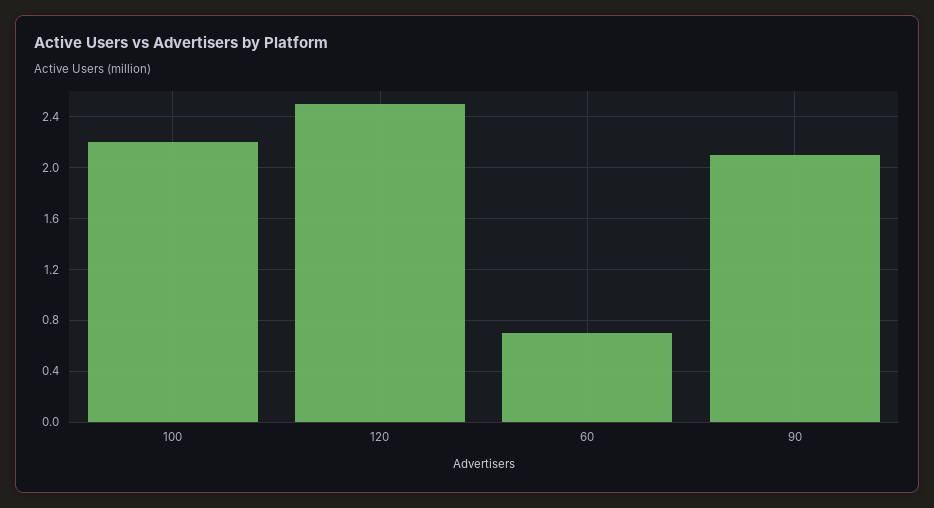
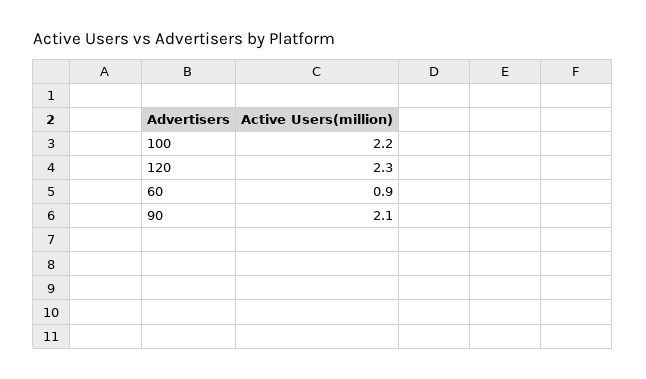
  {
    "100": 2.2,
-   "120": 2.5,
+   "120": 2.3,
-   "60": 0.7,
+   "60": 0.9,
    "90": 2.1
  }

